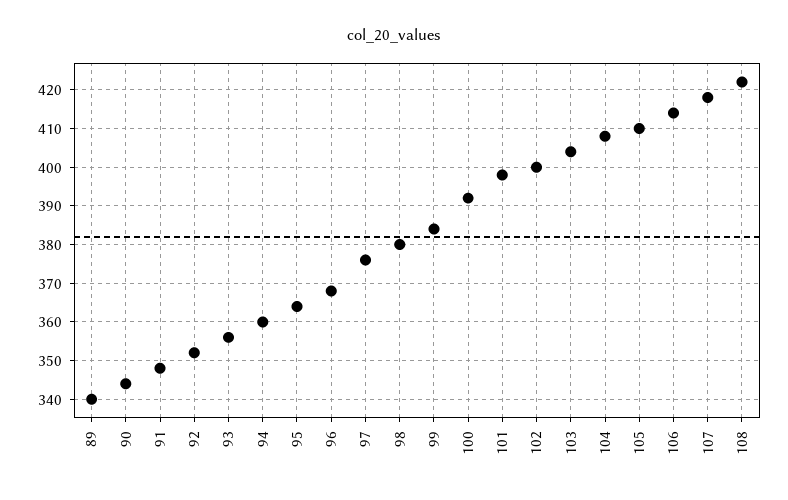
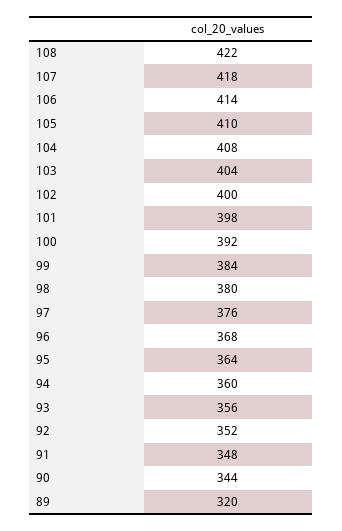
  {
-   "89": 340,
+   "89": 320,
    "90": 344,
    "91": 348,
    "92": 352,
    "93": 356,
    "94": 360,
    "95": 364,
    "96": 368,
    "97": 376,
    "98": 380,
    "99": 384,
    "100": 392,
    "101": 398,
    "102": 400,
    "103": 404,
    "104": 408,
    "105": 410,
    "106": 414,
    "107": 418,
    "108": 422
  }

